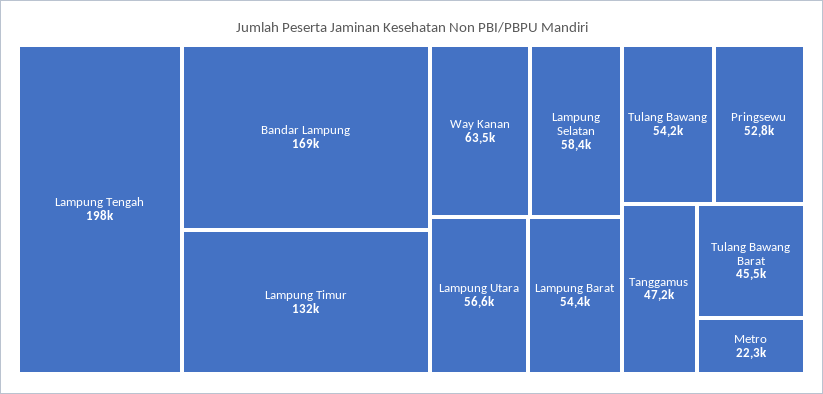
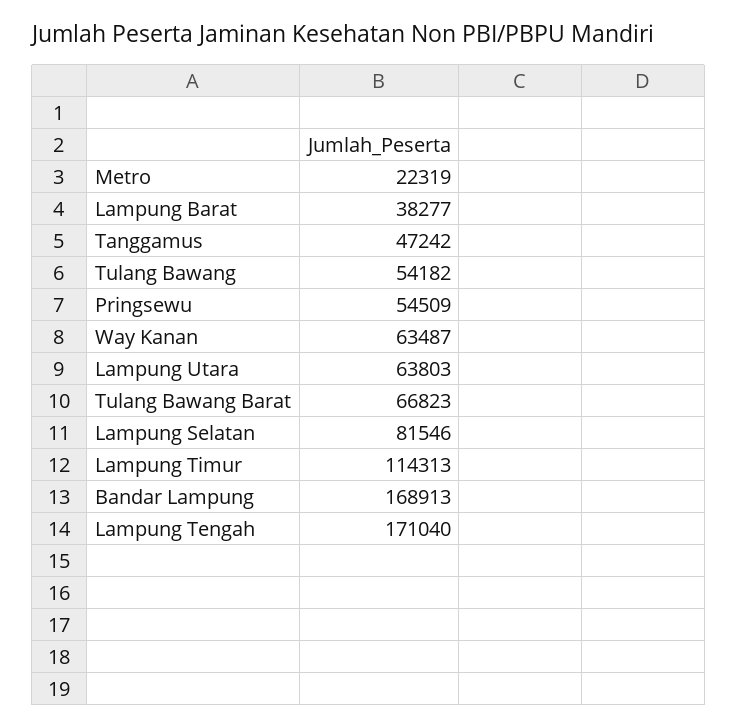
  {
-   "Lampung Tengah": 198000,
+   "Lampung Tengah": 171040,
    "Bandar Lampung": 168913,
-   "Lampung Timur": 132000,
+   "Lampung Timur": 114313,
    "Way Kanan": 63487,
-   "Lampung Selatan": 58400,
+   "Lampung Selatan": 81546,
-   "Lampung Utara": 56600,
+   "Lampung Utara": 63803,
-   "Lampung Barat": 54400,
+   "Lampung Barat": 38277,
    "Tulang Bawang": 54182,
-   "Pringsewu": 52800,
+   "Pringsewu": 54509,
    "Tanggamus": 47242,
-   "Tulang Bawang Barat": 45500,
+   "Tulang Bawang Barat": 66823,
    "Metro": 22319
  }

